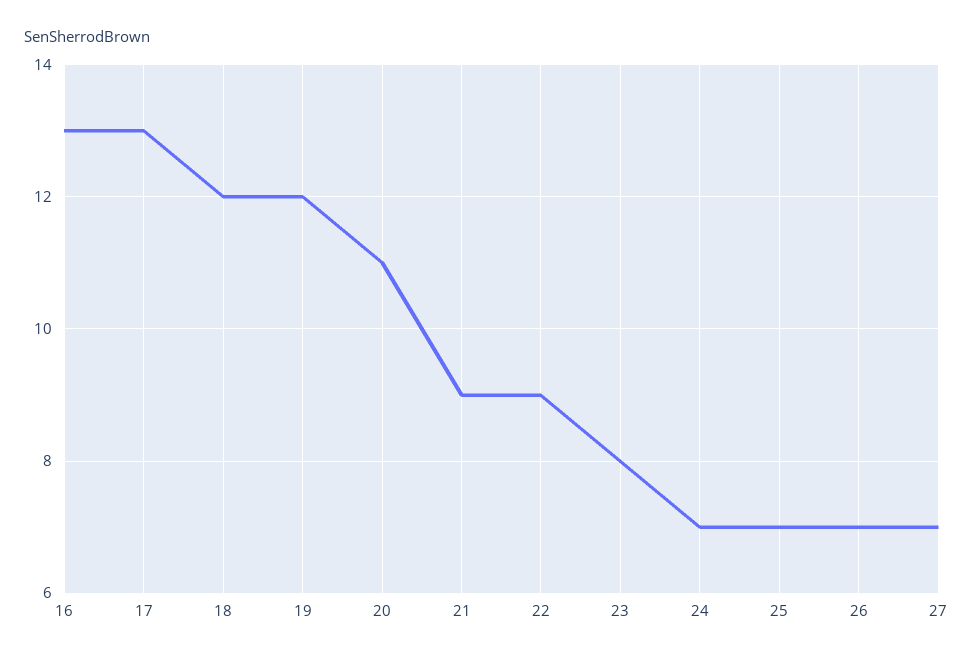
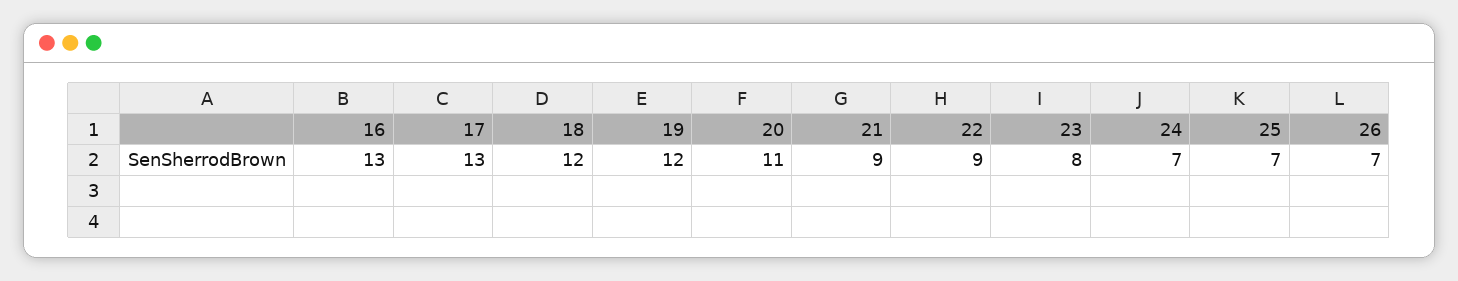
  {
    "16": 13,
    "17": 13,
    "18": 12,
    "19": 12,
    "20": 11,
    "21": 9,
    "22": 9,
    "23": 8,
    "24": 7,
    "25": 7,
-   "26": 7,
+   "26": 7
-   "27": 7
  }

